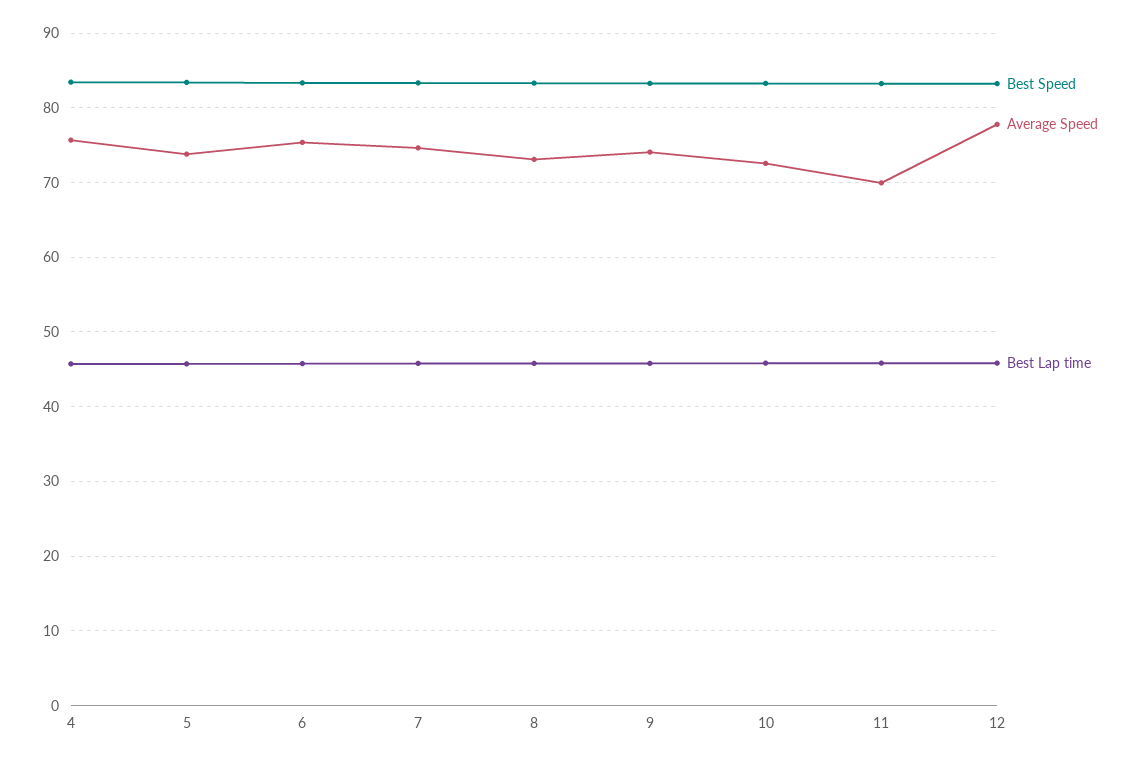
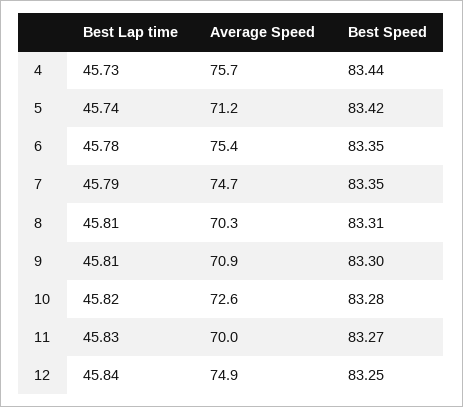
  {
    "Best Speed": {
      "4": 83.44,
      "5": 83.42,
      "6": 83.35,
      "7": 83.35,
      "8": 83.31,
      "9": 83.3,
      "10": 83.28,
      "11": 83.27,
      "12": 83.25
    },
    "Average Speed": {
      "4": 75.7,
-     "5": 74,
+     "5": 71.2,
      "6": 75.4,
      "7": 74.7,
-     "8": 73,
+     "8": 70.3,
-     "9": 74,
+     "9": 70.9,
      "10": 72.6,
      "11": 70,
-     "12": 78
+     "12": 74.9
    },
    "Best Lap time": {
      "4": 45.73,
      "5": 45.74,
      "6": 45.78,
      "7": 45.79,
      "8": 45.81,
      "9": 45.81,
      "10": 45.82,
      "11": 45.83,
      "12": 45.84
    }
  }

